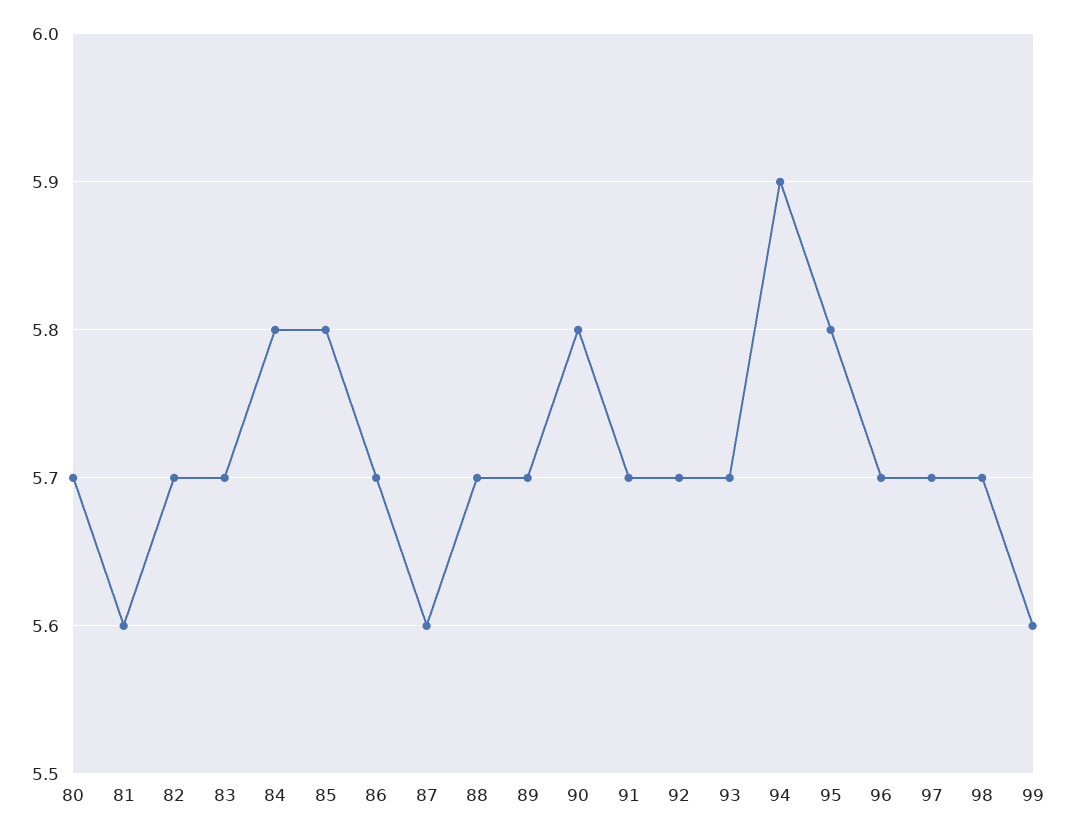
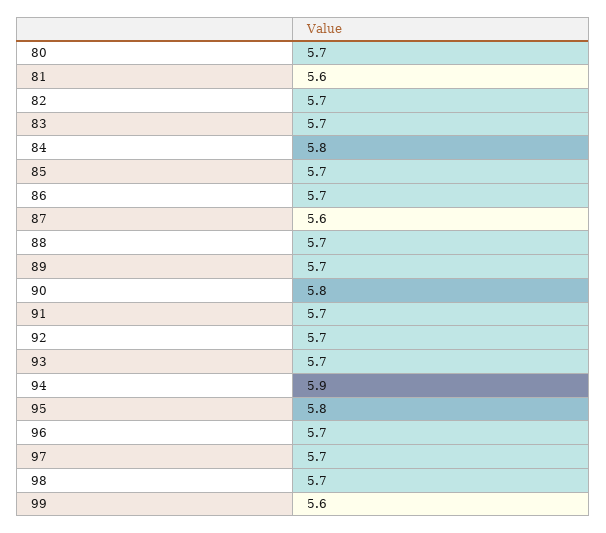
  {
    "80": 5.7,
    "81": 5.6,
    "82": 5.7,
    "83": 5.7,
    "84": 5.8,
-   "85": 5.8,
+   "85": 5.7,
    "86": 5.7,
    "87": 5.6,
    "88": 5.7,
    "89": 5.7,
    "90": 5.8,
    "91": 5.7,
    "92": 5.7,
    "93": 5.7,
    "94": 5.9,
    "95": 5.8,
    "96": 5.7,
    "97": 5.7,
    "98": 5.7,
    "99": 5.6
  }

